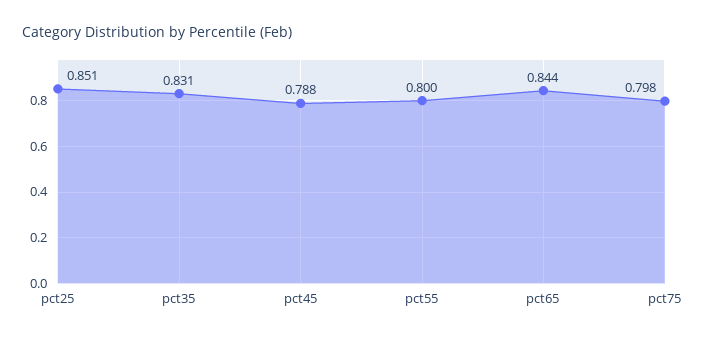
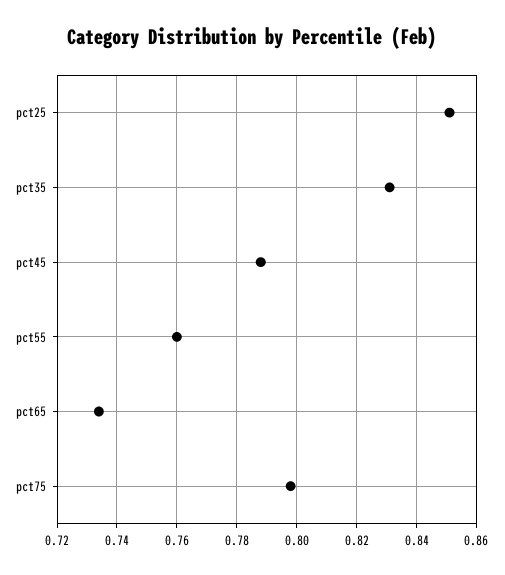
  {
    "pct25": 0.851,
    "pct35": 0.831,
    "pct45": 0.788,
-   "pct55": 0.8,
+   "pct55": 0.76,
-   "pct65": 0.844,
+   "pct65": 0.735,
    "pct75": 0.798
  }

